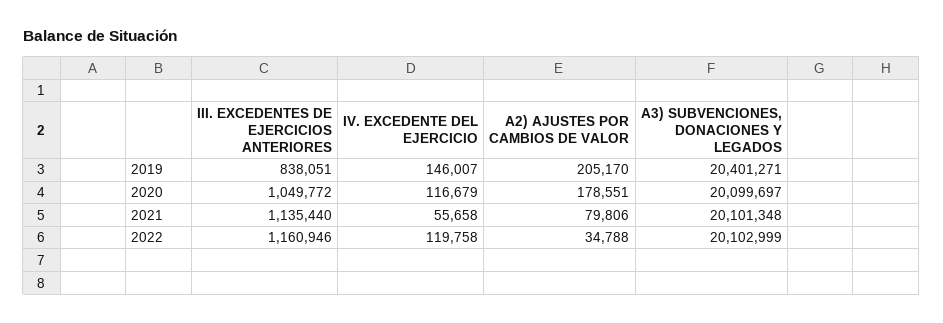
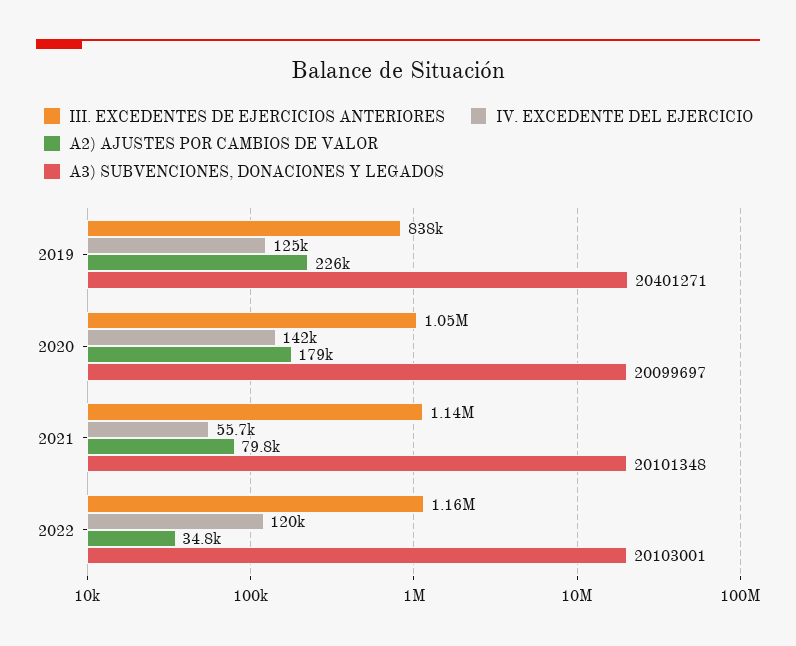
  {
    "III. EXCEDENTES DE EJERCICIOS ANTERIORES": {
      "2019": 838051,
      "2020": 1049772,
      "2021": 1135440,
      "2022": 1160946
    },
    "IV. EXCEDENTE DEL EJERCICIO": {
-     "2019": 146007,
+     "2019": 125000,
-     "2020": 116679,
+     "2020": 142000,
      "2021": 55658,
      "2022": 119758
    },
    "A2) AJUSTES POR CAMBIOS DE VALOR": {
-     "2019": 205170,
+     "2019": 226000,
      "2020": 178551,
      "2021": 79806,
      "2022": 34788
    },
    "A3) SUBVENCIONES, DONACIONES Y LEGADOS": {
      "2019": 20401271,
      "2020": 20099697,
      "2021": 20101348,
-     "2022": 20102999
+     "2022": 20103001
    }
  }

